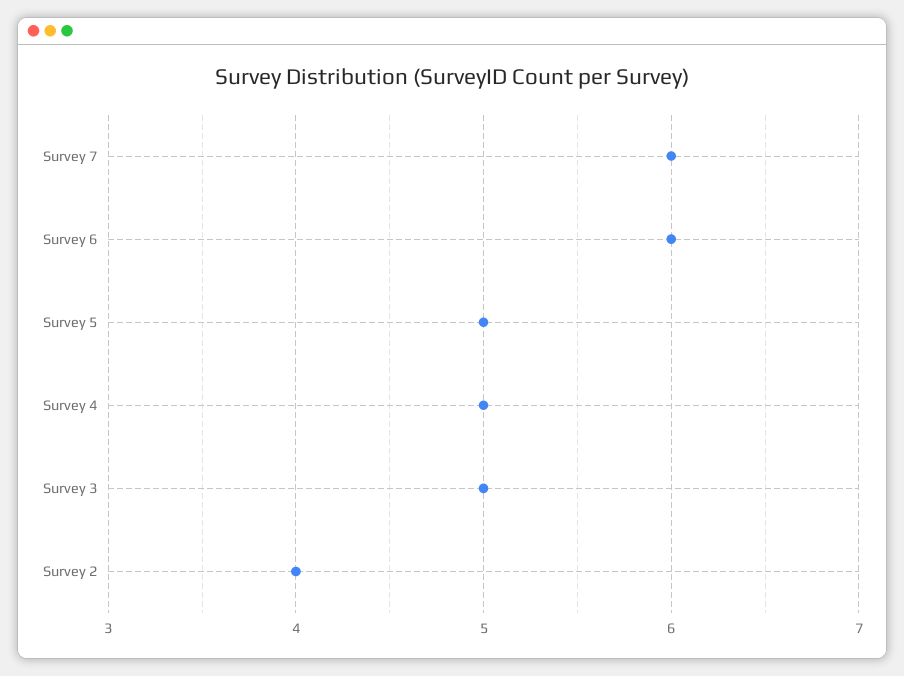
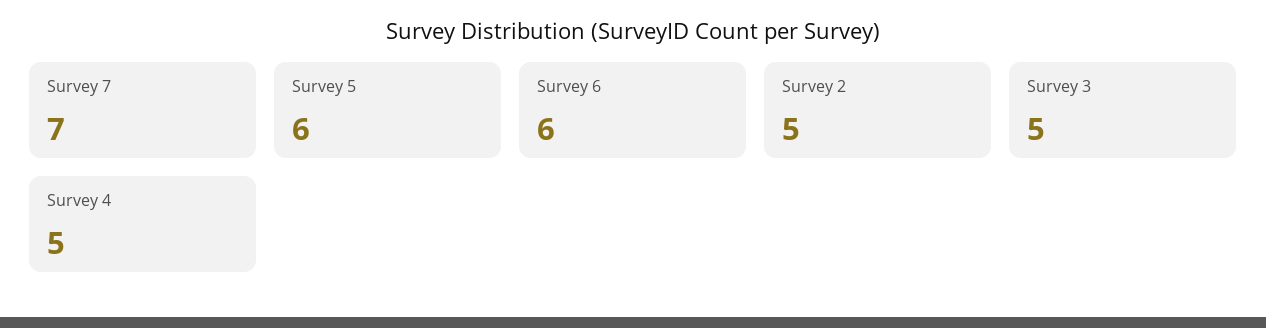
  {
-   "Survey 7": 6,
+   "Survey 7": 7,
    "Survey 6": 6,
-   "Survey 5": 5,
+   "Survey 5": 6,
    "Survey 4": 5,
    "Survey 3": 5,
-   "Survey 2": 4
+   "Survey 2": 5
  }

